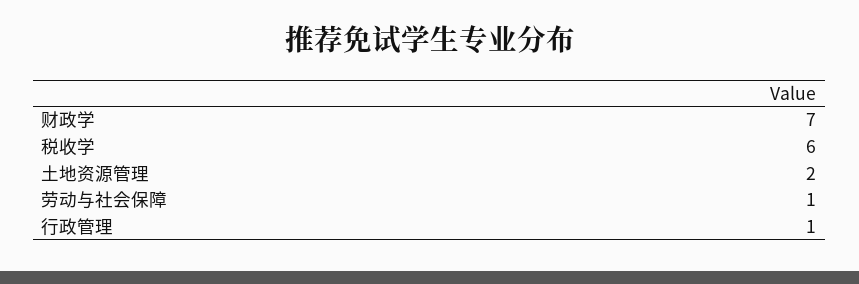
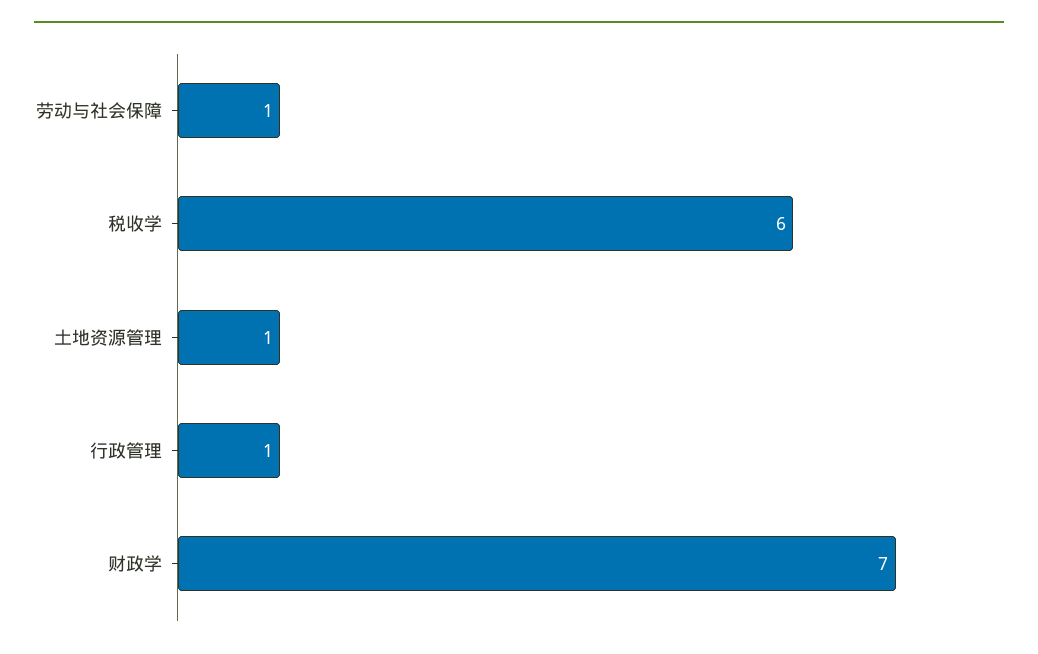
  {
    "财政学": 7,
    "税收学": 6,
-   "土地资源管理": 2,
+   "土地资源管理": 1,
    "劳动与社会保障": 1,
    "行政管理": 1
  }

